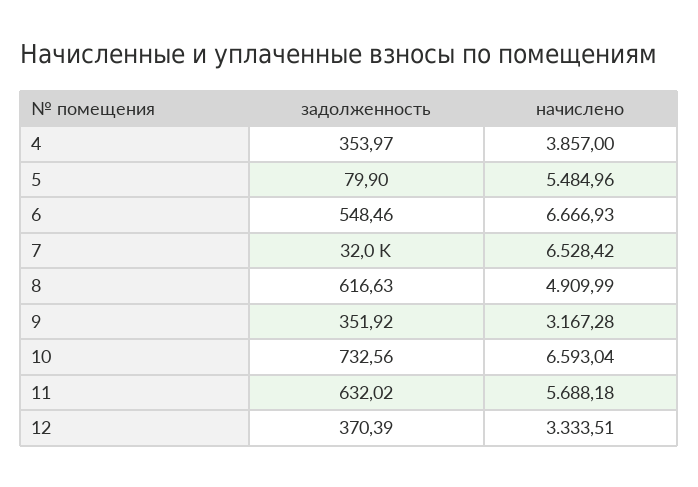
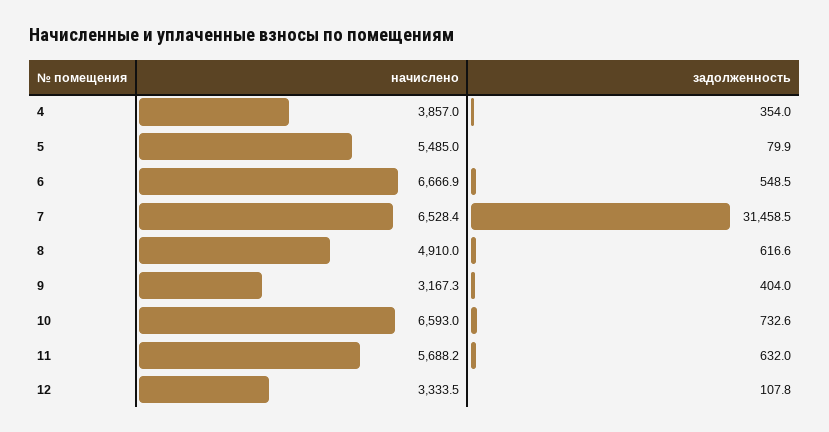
  {
    "задолженность": {
      "4": 353.97,
      "5": 79.9,
      "6": 548.46,
-     "7": 32000,
+     "7": 31458.5,
      "8": 616.63,
-     "9": 351.92,
+     "9": 404,
      "10": 732.56,
      "11": 632.02,
-     "12": 370.39
+     "12": 107.8
    },
    "начислено": {
      "4": 3857,
      "5": 5484.96,
      "6": 6666.93,
      "7": 6528.42,
      "8": 4909.99,
      "9": 3167.28,
      "10": 6593.04,
      "11": 5688.18,
      "12": 3333.51
    }
  }

